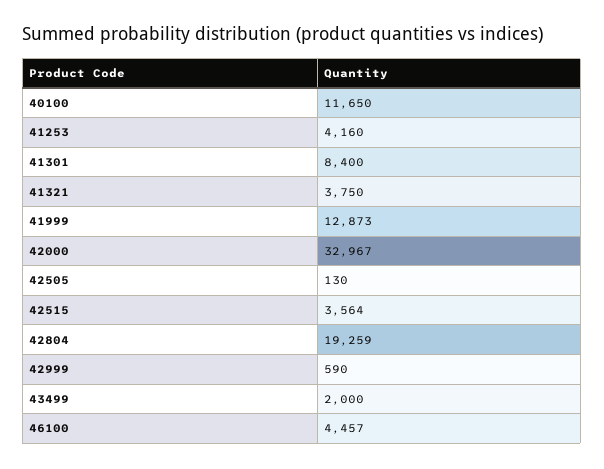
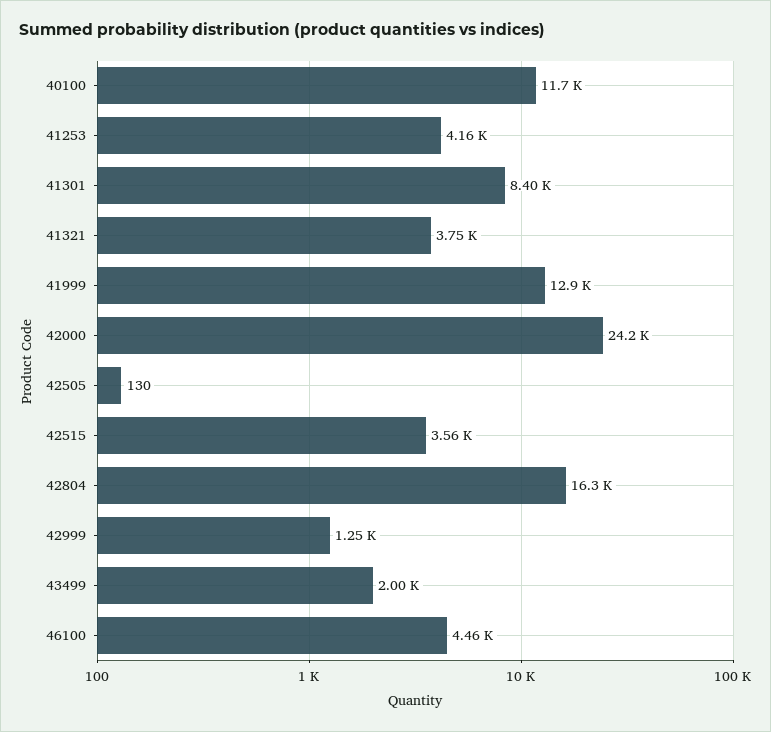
  {
    "40100": 11650,
    "41253": 4160,
    "41301": 8400,
    "41321": 3750,
    "41999": 12873,
-   "42000": 32967,
+   "42000": 24200,
    "42505": 130,
    "42515": 3564,
-   "42804": 19259,
+   "42804": 16300,
-   "42999": 590,
+   "42999": 1250,
    "43499": 2000,
    "46100": 4457
  }

